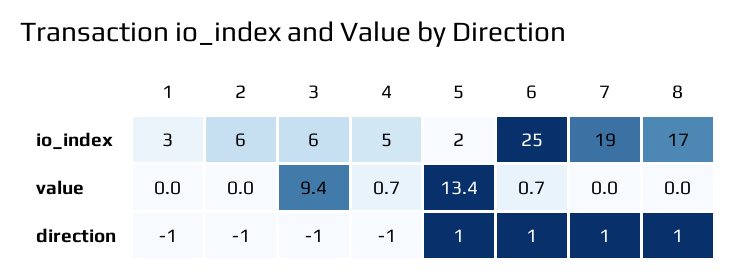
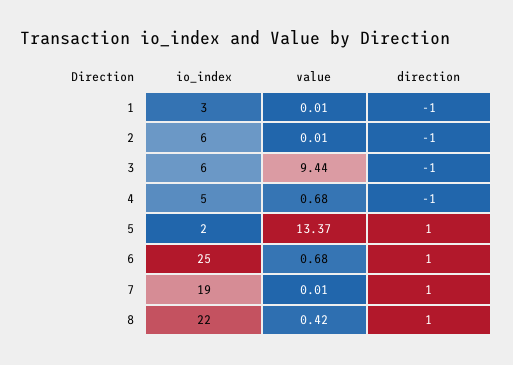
  {
    "1": {
      "io_index": 3,
      "value": 0.01,
      "direction": -1
    },
    "2": {
      "io_index": 6,
      "value": 0.01,
      "direction": -1
    },
    "3": {
      "io_index": 6,
      "value": 9.44,
      "direction": -1
    },
    "4": {
      "io_index": 5,
      "value": 0.68,
      "direction": -1
    },
    "5": {
      "io_index": 2,
      "value": 13.37,
      "direction": 1
    },
    "6": {
      "io_index": 25,
      "value": 0.68,
      "direction": 1
    },
    "7": {
      "io_index": 19,
      "value": 0.01,
      "direction": 1
    },
    "8": {
-     "io_index": 17,
+     "io_index": 22,
-     "value": 0,
+     "value": 0.42,
      "direction": 1
    }
  }

